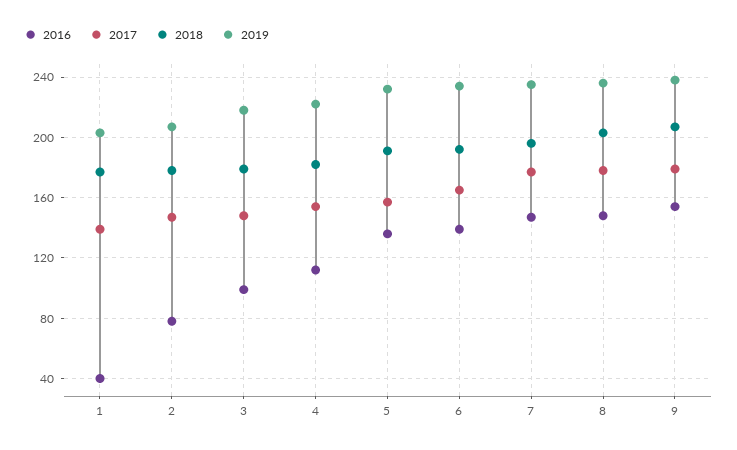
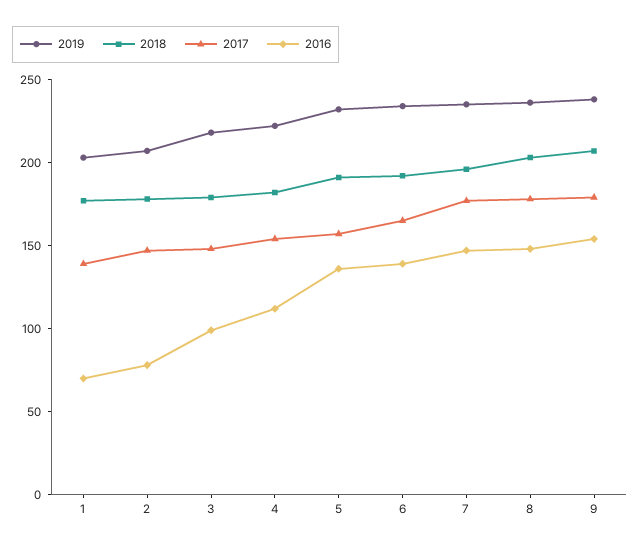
  {
    "2016": {
-     "1": 40,
+     "1": 70,
      "2": 80,
      "3": 100,
      "4": 110,
      "5": 135,
      "6": 140,
      "7": 145,
      "8": 150,
      "9": 155
    },
    "2017": {
      "1": 140,
      "2": 145,
      "3": 150,
      "4": 155,
      "5": 155,
      "6": 165,
      "7": 175,
      "8": 180,
      "9": 180
    },
    "2018": {
      "1": 175,
      "2": 180,
      "3": 180,
      "4": 180,
      "5": 190,
      "6": 190,
      "7": 195,
      "8": 205,
      "9": 205
    },
    "2019": {
      "1": 205,
      "2": 205,
      "3": 220,
      "4": 220,
      "5": 230,
      "6": 235,
      "7": 235,
      "8": 235,
      "9": 240
    }
  }

